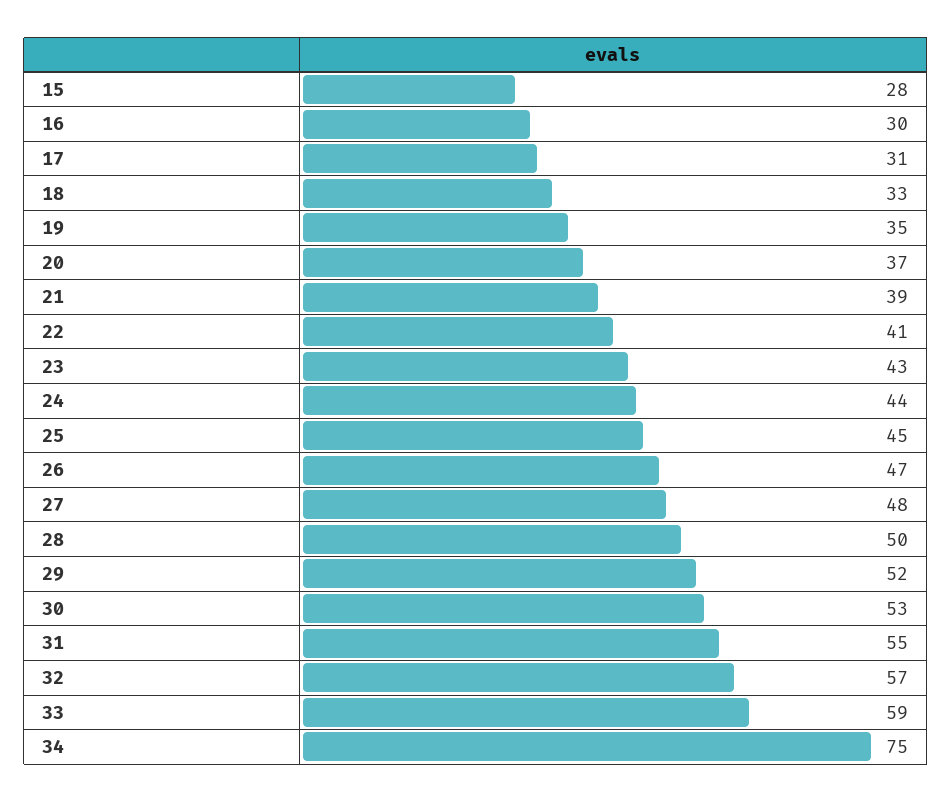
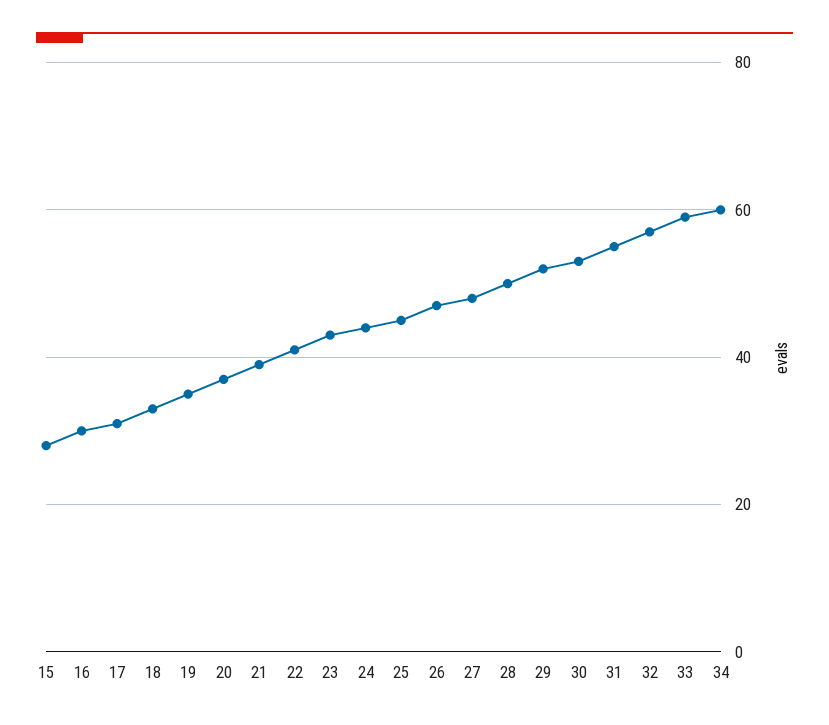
  {
    "15": 28,
    "16": 30,
    "17": 31,
    "18": 33,
    "19": 35,
    "20": 37,
    "21": 39,
    "22": 41,
    "23": 43,
    "24": 44,
    "25": 45,
    "26": 47,
    "27": 48,
    "28": 50,
    "29": 52,
    "30": 53,
    "31": 55,
    "32": 57,
    "33": 59,
-   "34": 75
+   "34": 60
  }

